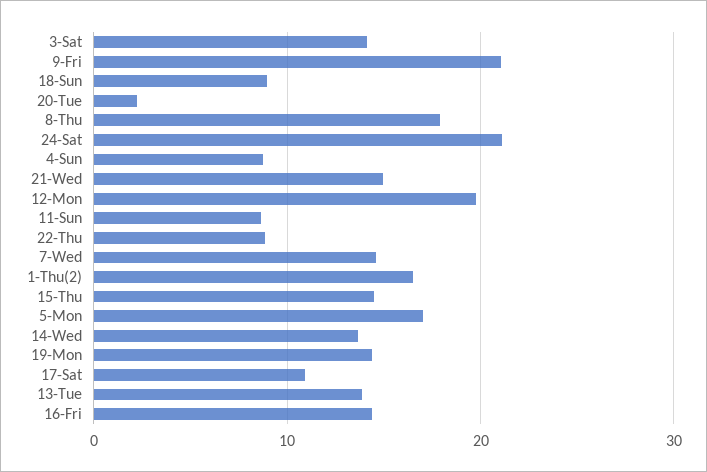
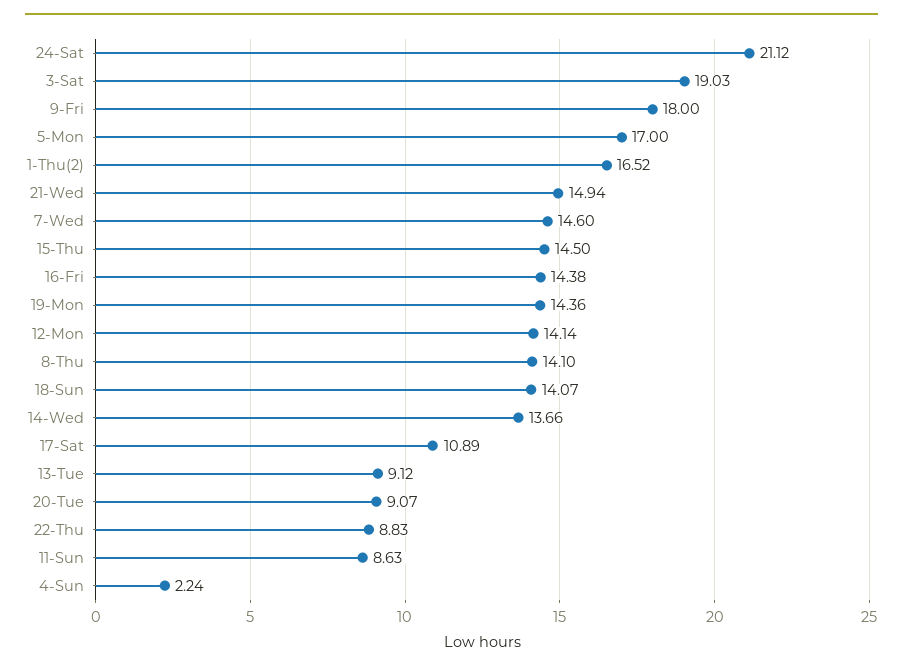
  {
-   "3-Sat": 14,
+   "3-Sat": 19.03,
-   "9-Fri": 21,
+   "9-Fri": 18,
-   "18-Sun": 9,
+   "18-Sun": 14.07,
-   "20-Tue": 2,
+   "20-Tue": 9.07,
-   "8-Thu": 18,
+   "8-Thu": 14.1,
    "24-Sat": 21.12,
-   "4-Sun": 9,
+   "4-Sun": 2.24,
    "21-Wed": 14.94,
-   "12-Mon": 20,
+   "12-Mon": 14.14,
    "11-Sun": 8.63,
    "22-Thu": 8.83,
    "7-Wed": 14.6,
    "1-Thu(2)": 16.52,
    "15-Thu": 14.5,
    "5-Mon": 17,
    "14-Wed": 13.66,
    "19-Mon": 14.36,
    "17-Sat": 10.89,
-   "13-Tue": 14,
+   "13-Tue": 9.12,
    "16-Fri": 14.38
  }

